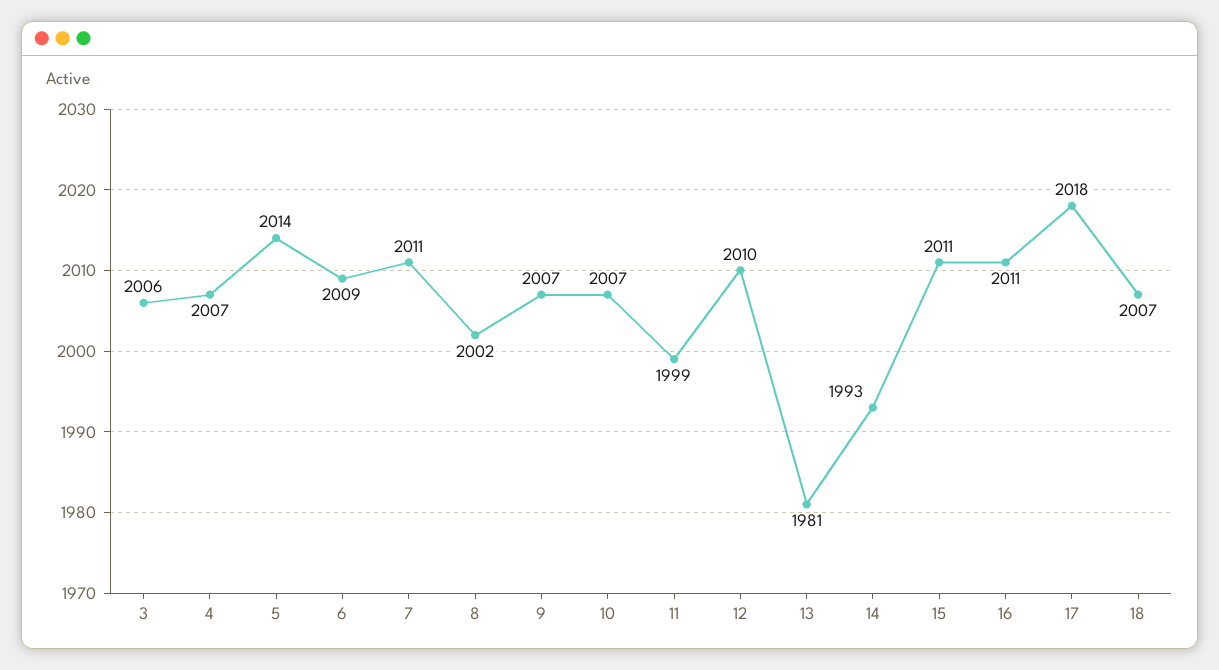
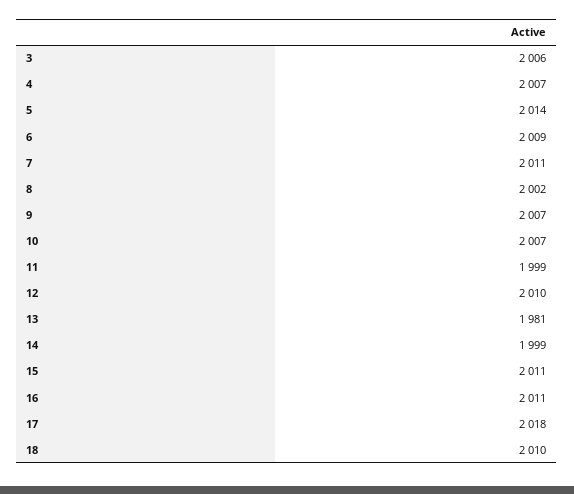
  {
    "3": 2006,
    "4": 2007,
    "5": 2014,
    "6": 2009,
    "7": 2011,
    "8": 2002,
    "9": 2007,
    "10": 2007,
    "11": 1999,
    "12": 2010,
    "13": 1981,
-   "14": 1993,
+   "14": 1999,
    "15": 2011,
    "16": 2011,
    "17": 2018,
-   "18": 2007
+   "18": 2010
  }

